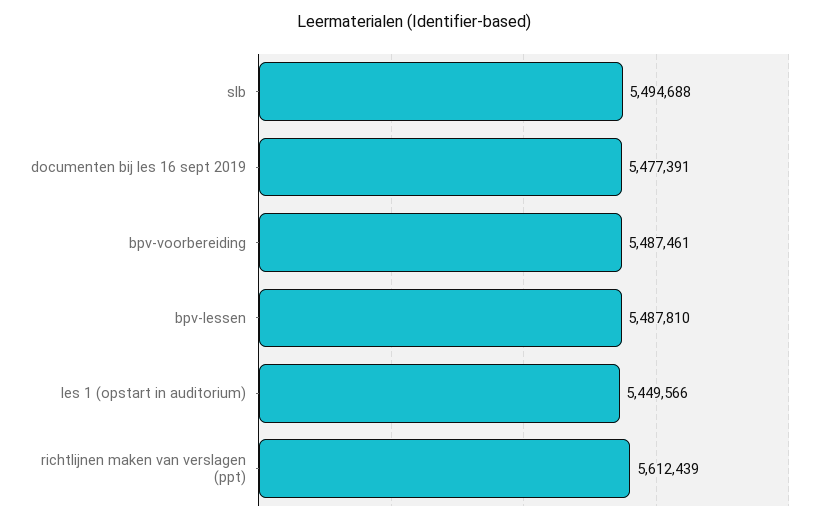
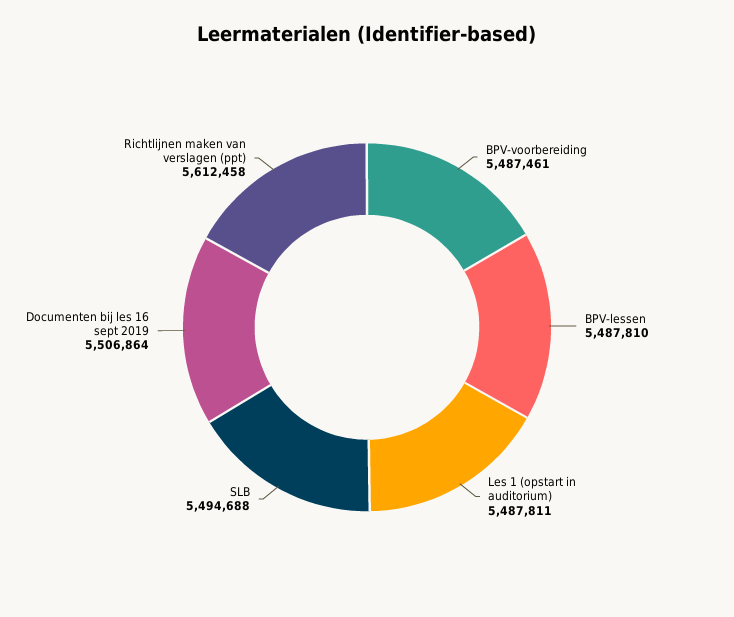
  {
    "slb": 5494688,
-   "documenten bij les 16 sept 2019": 5477391,
+   "documenten bij les 16 sept 2019": 5506864,
    "bpv-voorbereiding": 5487461,
    "bpv-lessen": 5487810,
-   "les 1 (opstart in auditorium)": 5449566,
+   "les 1 (opstart in auditorium)": 5487811,
-   "richtlijnen maken van verslagen (ppt)": 5612439
+   "richtlijnen maken van verslagen (ppt)": 5612458
  }

